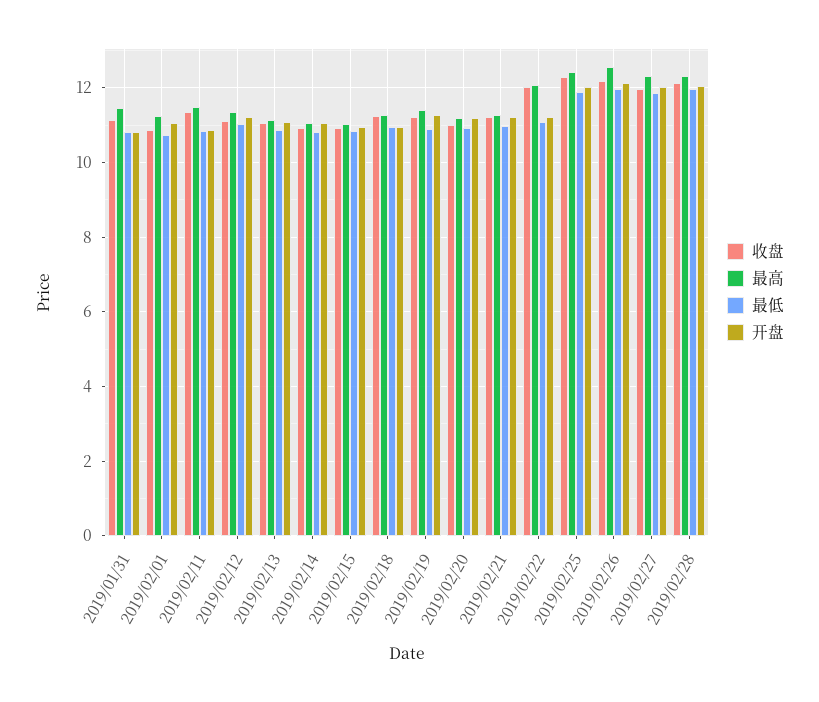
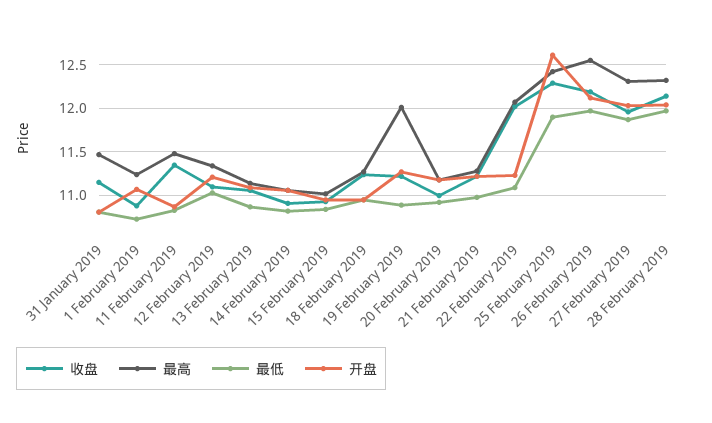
  {
    "收盘": {
      "2019/01/31": 11.2,
      "2019/02/01": 10.9,
      "2019/02/11": 11.4,
      "2019/02/12": 11.1,
      "2019/02/13": 11.1,
      "2019/02/14": 10.9,
      "2019/02/15": 10.9,
      "2019/02/18": 11.2,
      "2019/02/19": 11.2,
      "2019/02/20": 11,
      "2019/02/21": 11.2,
      "2019/02/22": 12,
      "2019/02/25": 12.3,
      "2019/02/26": 12.2,
      "2019/02/27": 12,
      "2019/02/28": 12.1
    },
    "最高": {
      "2019/01/31": 11.5,
      "2019/02/01": 11.2,
      "2019/02/11": 11.5,
      "2019/02/12": 11.3,
      "2019/02/13": 11.1,
      "2019/02/14": 11.1,
      "2019/02/15": 11,
      "2019/02/18": 11.3,
-     "2019/02/19": 11.4,
+     "2019/02/19": 12,
      "2019/02/20": 11.2,
      "2019/02/21": 11.3,
      "2019/02/22": 12.1,
      "2019/02/25": 12.4,
      "2019/02/26": 12.6,
      "2019/02/27": 12.3,
      "2019/02/28": 12.3
    },
    "最低": {
      "2019/01/31": 10.8,
      "2019/02/01": 10.7,
      "2019/02/11": 10.8,
      "2019/02/12": 11,
      "2019/02/13": 10.9,
      "2019/02/14": 10.8,
      "2019/02/15": 10.8,
      "2019/02/18": 11,
      "2019/02/19": 10.9,
      "2019/02/20": 10.9,
      "2019/02/21": 11,
      "2019/02/22": 11.1,
      "2019/02/25": 11.9,
      "2019/02/26": 12,
      "2019/02/27": 11.9,
      "2019/02/28": 12
    },
    "开盘": {
      "2019/01/31": 10.8,
      "2019/02/01": 11.1,
      "2019/02/11": 10.9,
      "2019/02/12": 11.2,
      "2019/02/13": 11.1,
      "2019/02/14": 11.1,
      "2019/02/15": 11,
      "2019/02/18": 11,
      "2019/02/19": 11.3,
      "2019/02/20": 11.2,
      "2019/02/21": 11.2,
      "2019/02/22": 11.2,
-     "2019/02/25": 12,
+     "2019/02/25": 12.6,
      "2019/02/26": 12.1,
      "2019/02/27": 12,
      "2019/02/28": 12
    }
  }

